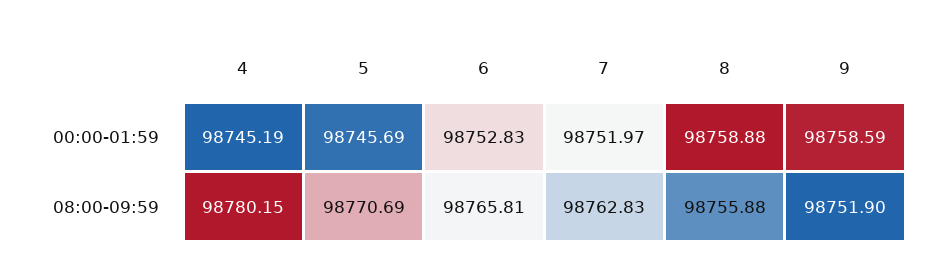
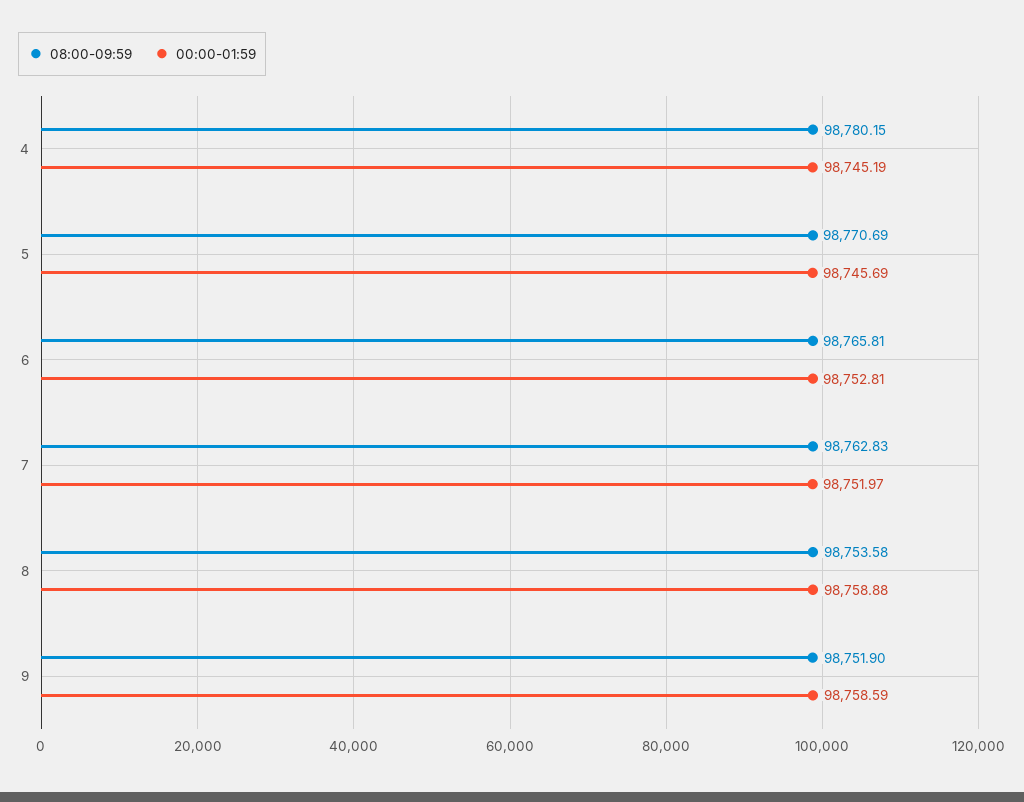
  {
    "00:00-01:59": {
      "4": 98745.19,
      "5": 98745.69,
-     "6": 98752.83,
+     "6": 98752.81,
      "7": 98751.97,
      "8": 98758.88,
      "9": 98758.59
    },
    "08:00-09:59": {
      "4": 98780.15,
      "5": 98770.69,
      "6": 98765.81,
      "7": 98762.83,
-     "8": 98755.88,
+     "8": 98753.58,
      "9": 98751.9
    }
  }

